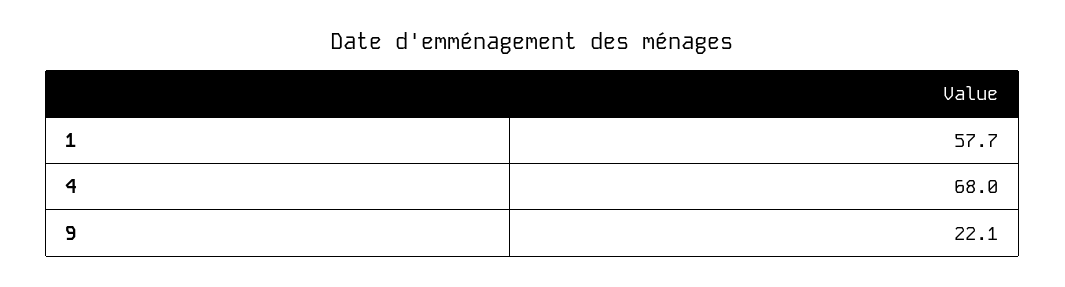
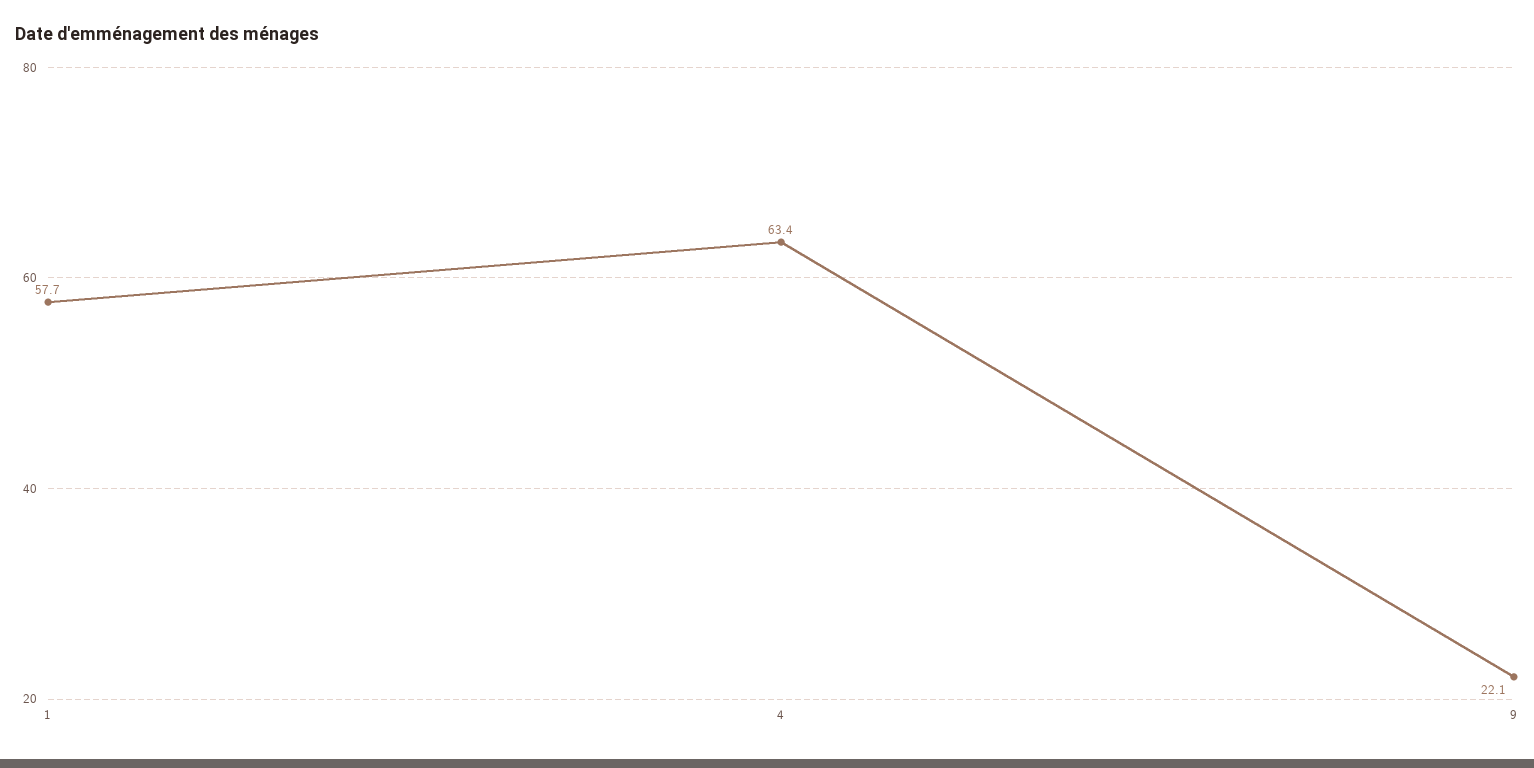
  {
    "1": 57.7,
-   "4": 68,
+   "4": 63.4,
    "9": 22.1
  }

